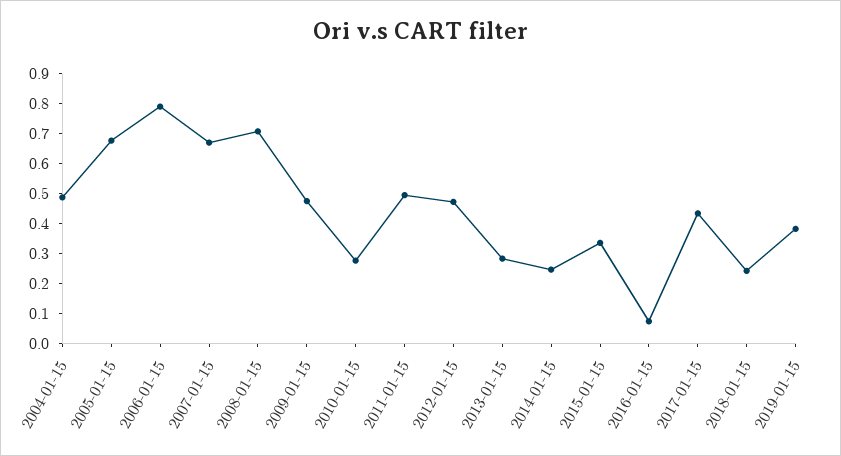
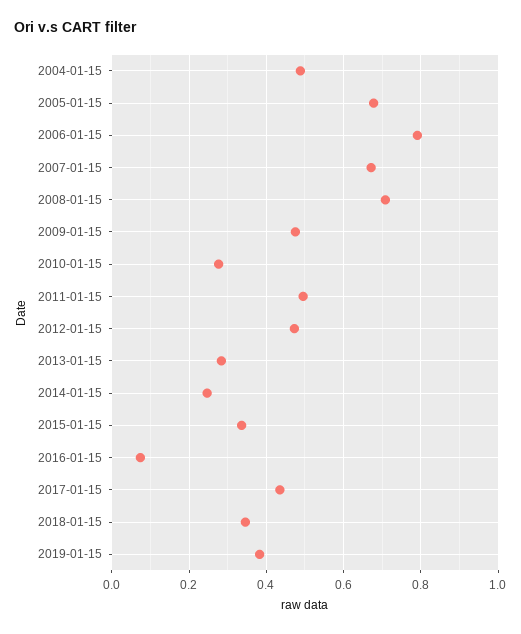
  {
    "2004-01-15": 0.48,
    "2005-01-15": 0.68,
    "2006-01-15": 0.8,
    "2007-01-15": 0.68,
    "2008-01-15": 0.7,
    "2009-01-15": 0.48,
    "2010-01-15": 0.28,
    "2011-01-15": 0.5,
    "2012-01-15": 0.48,
    "2013-01-15": 0.28,
    "2014-01-15": 0.24,
    "2015-01-15": 0.34,
    "2016-01-15": 0.08,
    "2017-01-15": 0.44,
-   "2018-01-15": 0.25,
+   "2018-01-15": 0.34,
    "2019-01-15": 0.38
  }

